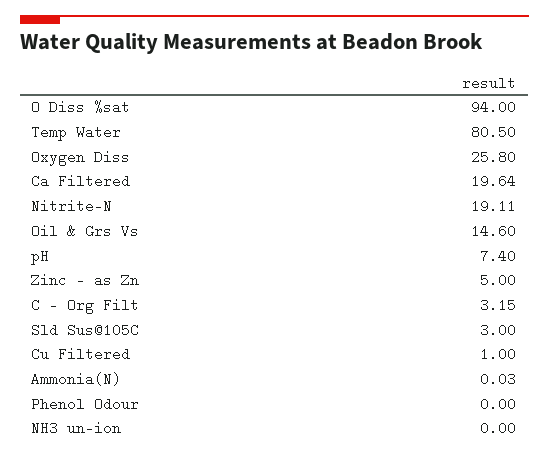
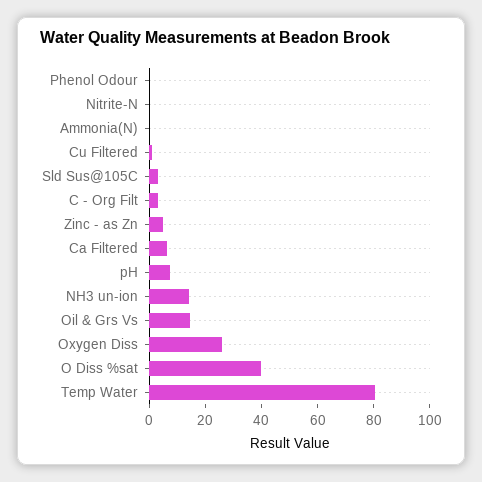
  {
-   "O Diss %sat": 94,
+   "O Diss %sat": 40,
    "Temp Water": 80.5,
    "Oxygen Diss": 25.8,
-   "Ca Filtered": 19.64,
+   "Ca Filtered": 5,
-   "Nitrite-N": 19.11,
+   "Nitrite-N": 0,
    "Oil & Grs Vs": 14.6,
    "pH": 7.4,
    "Zinc - as Zn": 5,
    "C - Org Filt": 3.15,
    "Sld Sus@105C": 3,
    "Cu Filtered": 1,
    "Ammonia(N)": 0.03,
    "Phenol Odour": 0,
-   "NH3 un-ion": 0
+   "NH3 un-ion": 15
  }

